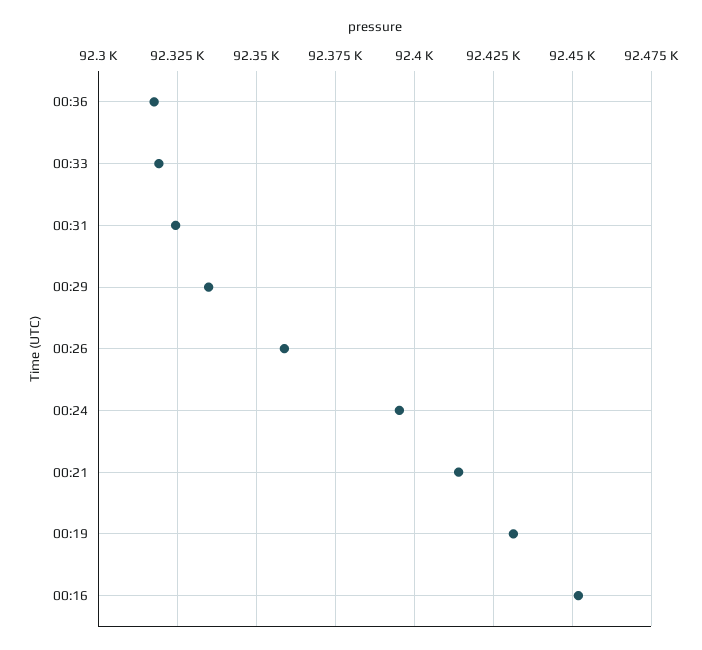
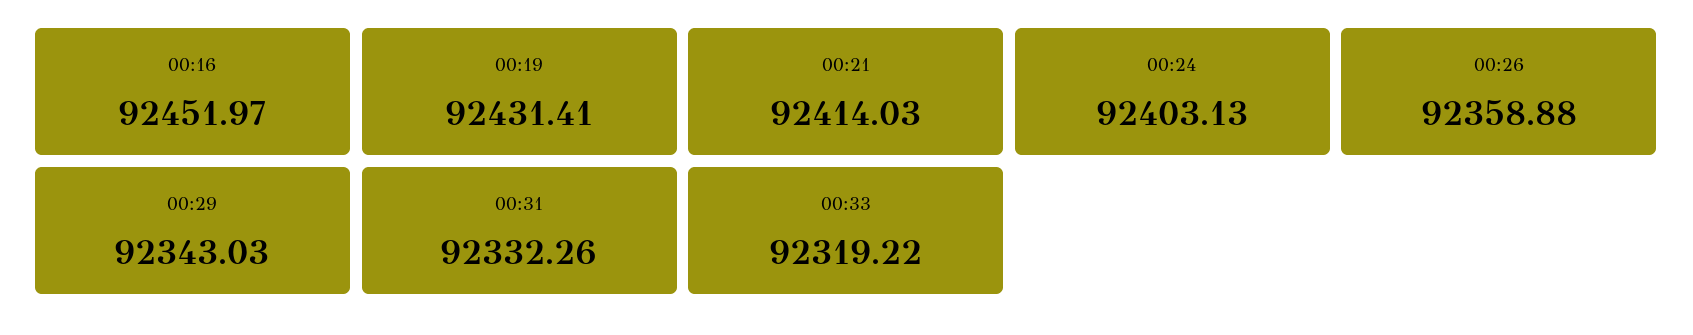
  {
-   "00:36": 92317.5,
    "00:33": 92319.22,
-   "00:31": 92325,
+   "00:31": 92332.26,
-   "00:29": 92335,
+   "00:29": 92343.03,
    "00:26": 92358.88,
-   "00:24": 92395,
+   "00:24": 92403.13,
    "00:21": 92414.03,
    "00:19": 92431.41,
    "00:16": 92451.97
  }

